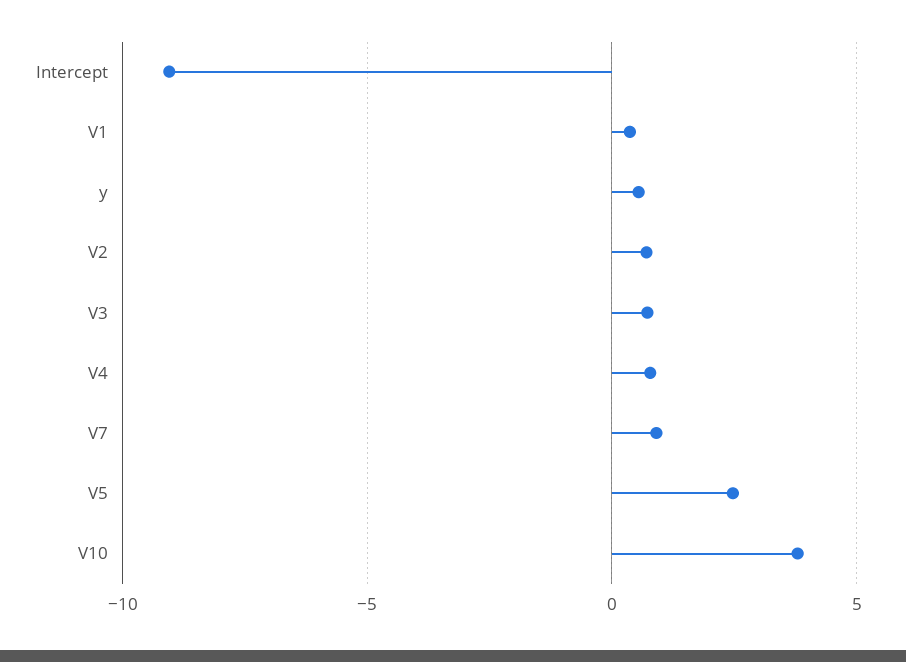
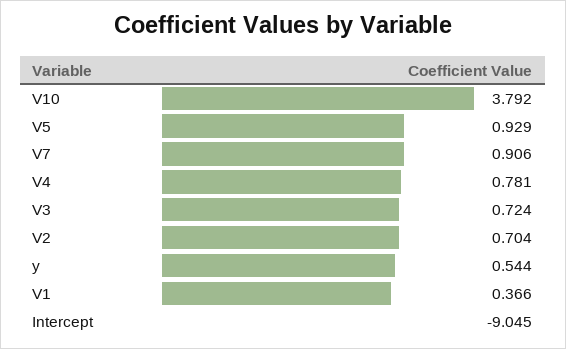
  {
    "Intercept": -9.045,
    "V1": 0.366,
    "y": 0.544,
    "V2": 0.704,
    "V3": 0.724,
    "V4": 0.781,
    "V7": 0.906,
-   "V5": 2.5,
+   "V5": 0.929,
    "V10": 3.792
  }

